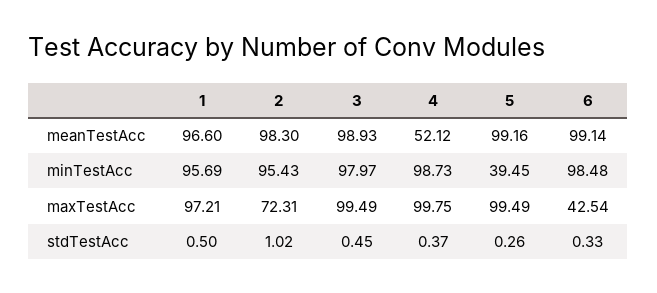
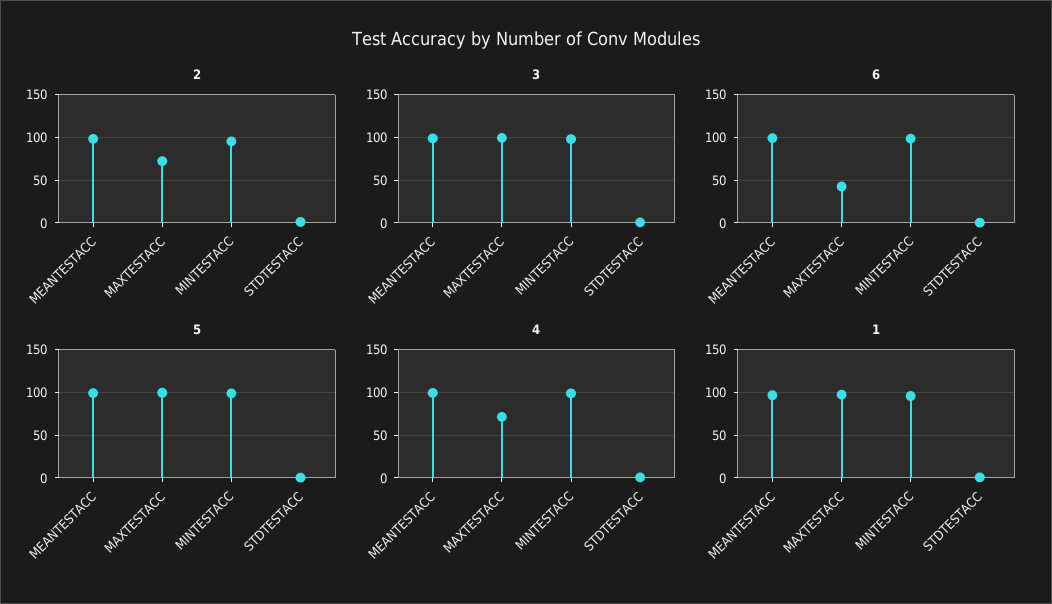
  {
    "1": {
      "meanTestAcc": 96.6,
      "minTestAcc": 95.69,
      "maxTestAcc": 97.21,
      "stdTestAcc": 0.5
    },
    "2": {
      "meanTestAcc": 98.3,
      "minTestAcc": 95.43,
      "maxTestAcc": 72.31,
      "stdTestAcc": 1.02
    },
    "3": {
      "meanTestAcc": 98.93,
      "minTestAcc": 97.97,
      "maxTestAcc": 99.49,
      "stdTestAcc": 0.45
    },
    "4": {
-     "meanTestAcc": 52.12,
+     "meanTestAcc": 100,
      "minTestAcc": 98.73,
-     "maxTestAcc": 99.75,
+     "maxTestAcc": 70,
      "stdTestAcc": 0.37
    },
    "5": {
      "meanTestAcc": 99.16,
-     "minTestAcc": 39.45,
+     "minTestAcc": 100,
      "maxTestAcc": 99.49,
      "stdTestAcc": 0.26
    },
    "6": {
      "meanTestAcc": 99.14,
      "minTestAcc": 98.48,
      "maxTestAcc": 42.54,
      "stdTestAcc": 0.33
    }
  }

